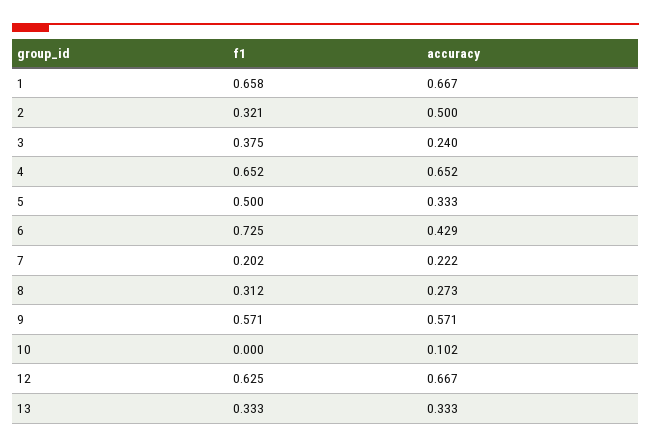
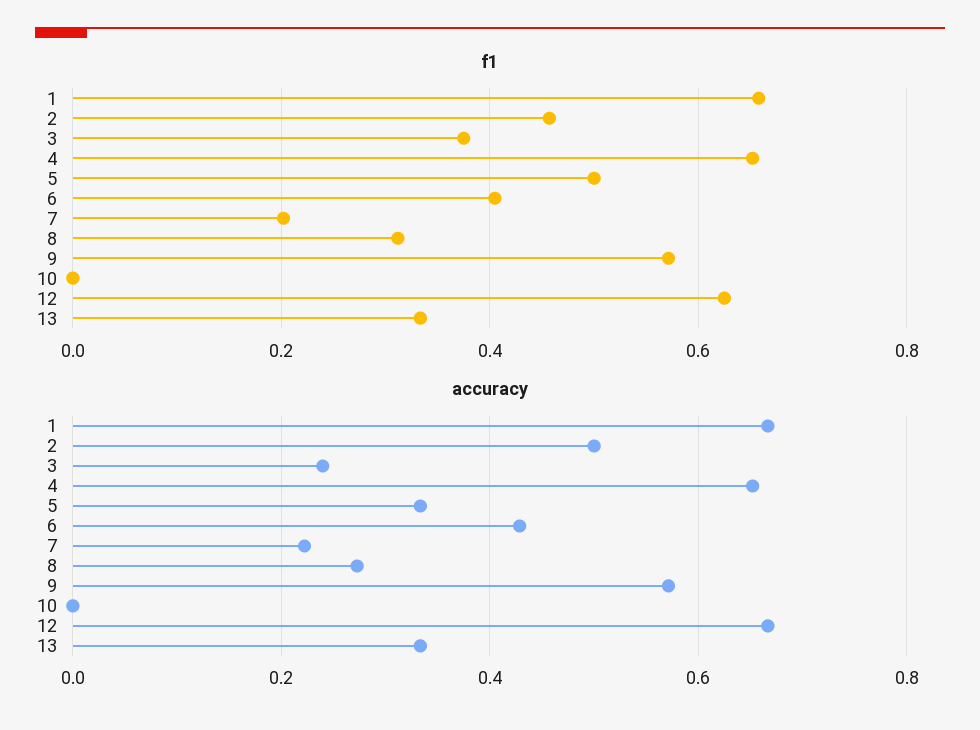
  {
    "f1": {
      "1": 0.658,
-     "2": 0.321,
+     "2": 0.46,
      "3": 0.375,
      "4": 0.652,
      "5": 0.5,
-     "6": 0.725,
+     "6": 0.4,
      "7": 0.202,
      "8": 0.312,
      "9": 0.571,
      "10": 0,
      "12": 0.625,
      "13": 0.333
    },
    "accuracy": {
      "1": 0.667,
      "2": 0.5,
      "3": 0.24,
      "4": 0.652,
      "5": 0.333,
      "6": 0.429,
      "7": 0.222,
      "8": 0.273,
      "9": 0.571,
-     "10": 0.102,
+     "10": 0,
      "12": 0.667,
      "13": 0.333
    }
  }

